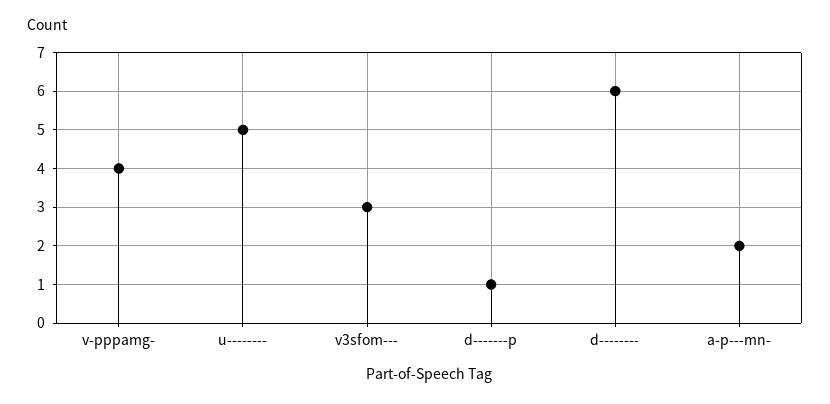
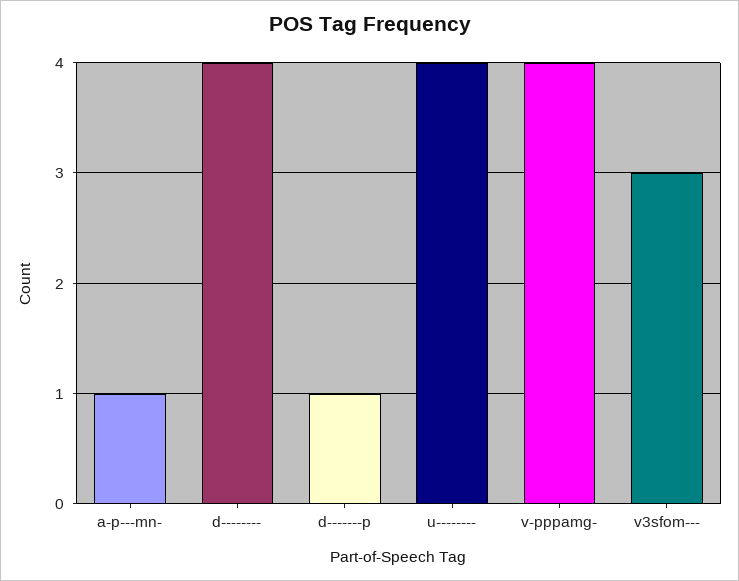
  {
    "v-pppamg-": 4,
-   "u--------": 5,
+   "u--------": 4,
    "v3sfom---": 3,
    "d-------p": 1,
-   "d--------": 6,
+   "d--------": 4,
-   "a-p---mn-": 2
+   "a-p---mn-": 1
  }

